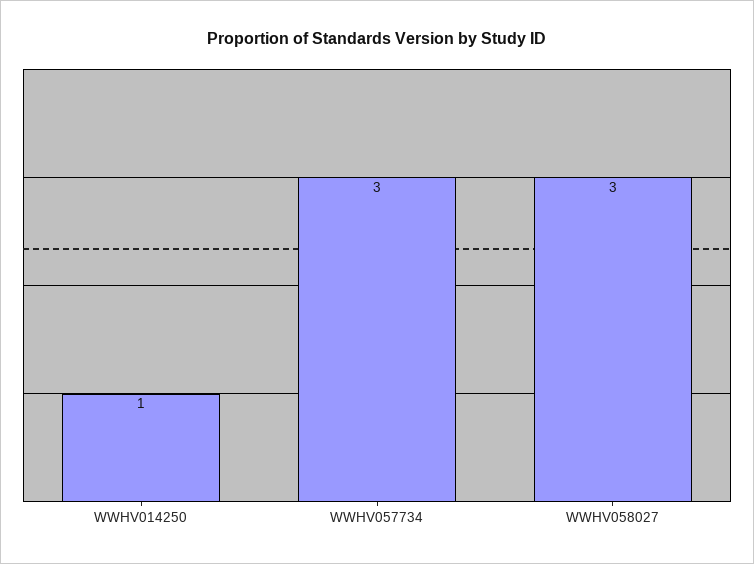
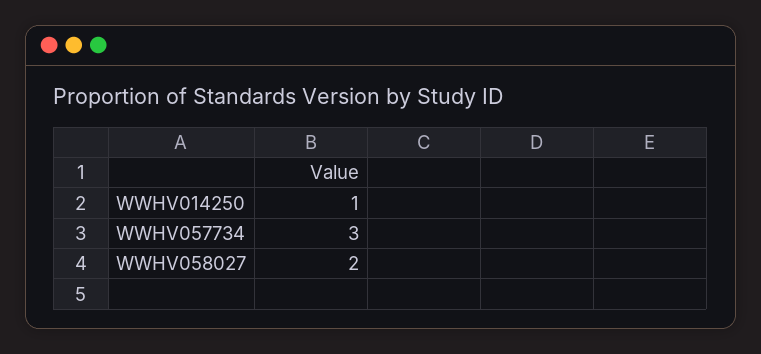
  {
    "WWHV014250": 1,
    "WWHV057734": 3,
-   "WWHV058027": 3
+   "WWHV058027": 2
  }

